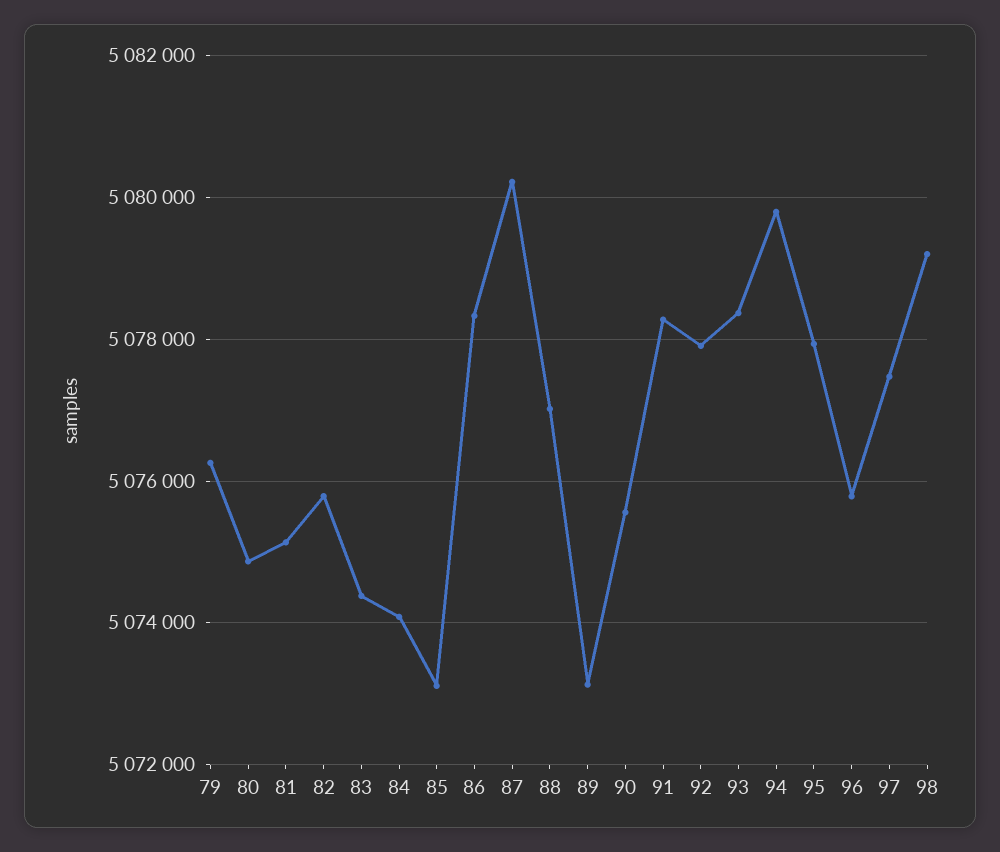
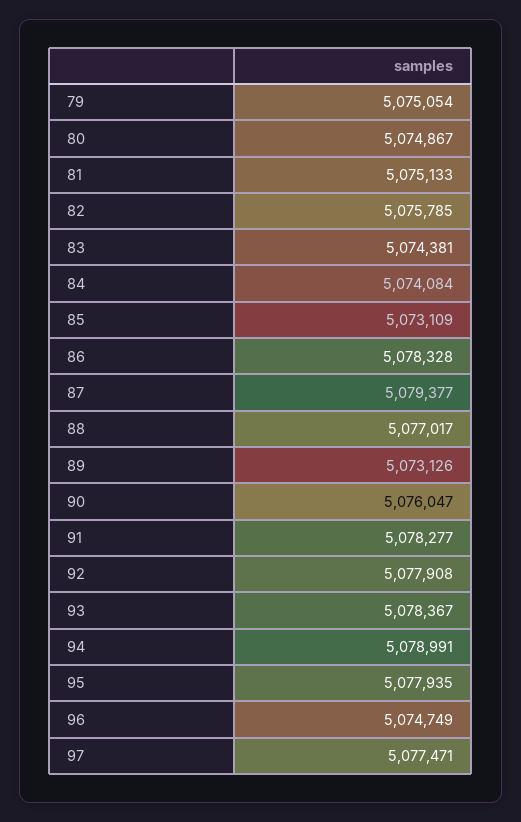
  {
-   "79": 5076200,
+   "79": 5075054,
    "80": 5074867,
    "81": 5075133,
    "82": 5075785,
    "83": 5074381,
    "84": 5074084,
    "85": 5073109,
    "86": 5078328,
-   "87": 5080200,
+   "87": 5079377,
    "88": 5077017,
    "89": 5073126,
-   "90": 5075600,
+   "90": 5076047,
    "91": 5078277,
    "92": 5077908,
    "93": 5078367,
-   "94": 5079800,
+   "94": 5078991,
    "95": 5077935,
-   "96": 5075800,
+   "96": 5074749,
-   "97": 5077471,
+   "97": 5077471
-   "98": 5079200
  }

